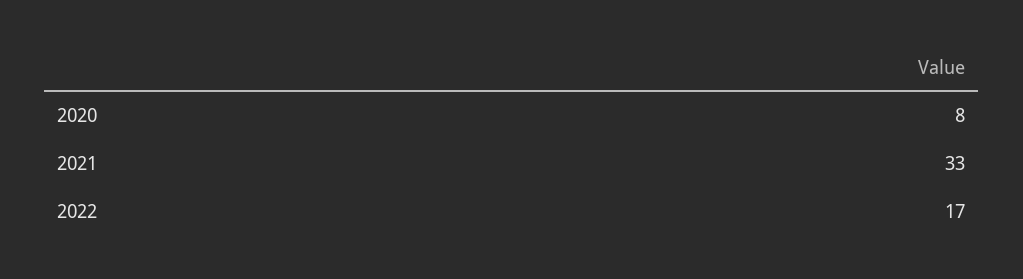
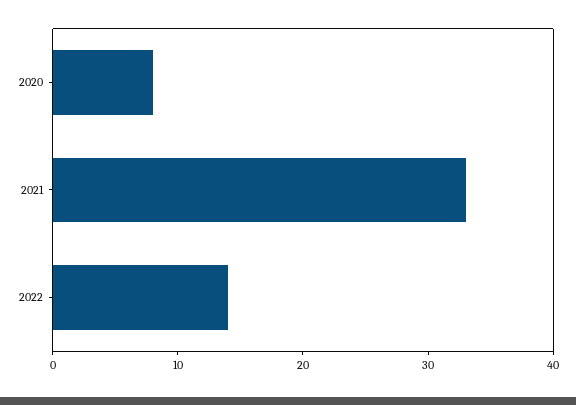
  {
    "2020": 8,
    "2021": 33,
-   "2022": 17
+   "2022": 14
  }

